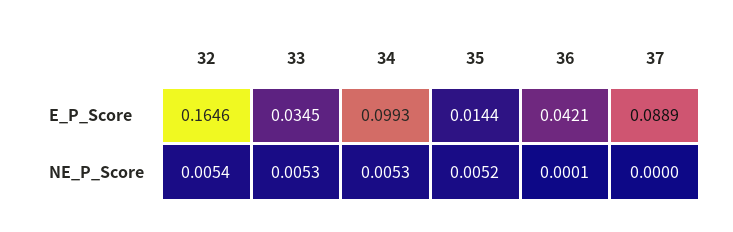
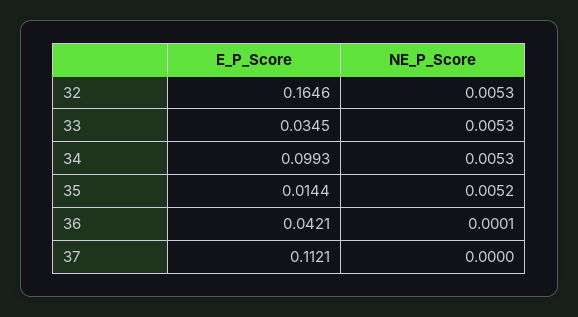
  {
    "32": {
      "E_P_Score": 0.1646,
-     "NE_P_Score": 0.0054
+     "NE_P_Score": 0.0053
    },
    "33": {
      "E_P_Score": 0.0345,
      "NE_P_Score": 0.0053
    },
    "34": {
      "E_P_Score": 0.0993,
      "NE_P_Score": 0.0053
    },
    "35": {
      "E_P_Score": 0.0144,
      "NE_P_Score": 0.0052
    },
    "36": {
      "E_P_Score": 0.0421,
      "NE_P_Score": 0.0001
    },
    "37": {
-     "E_P_Score": 0.0889,
+     "E_P_Score": 0.1121,
      "NE_P_Score": 0
    }
  }

